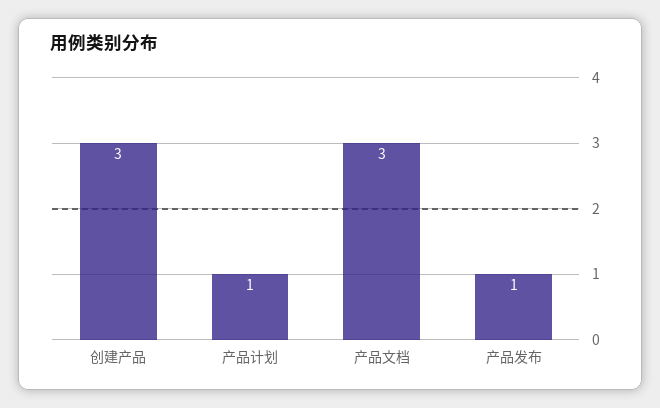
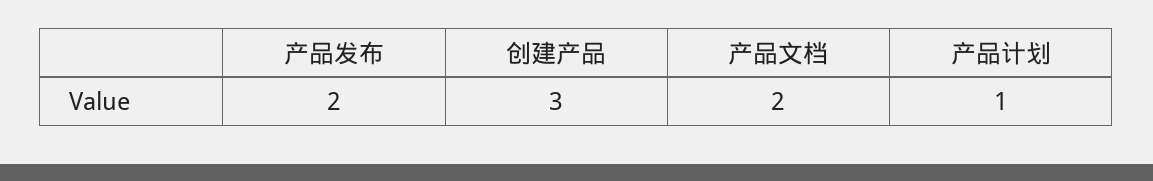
  {
    "创建产品": 3,
    "产品计划": 1,
-   "产品文档": 3,
+   "产品文档": 2,
-   "产品发布": 1
+   "产品发布": 2
  }

